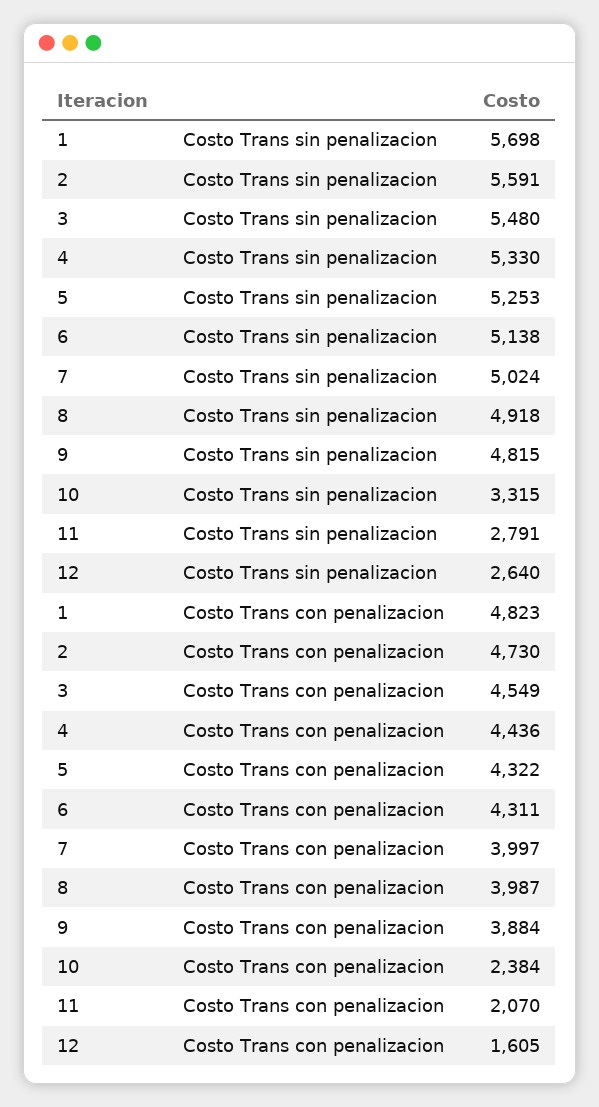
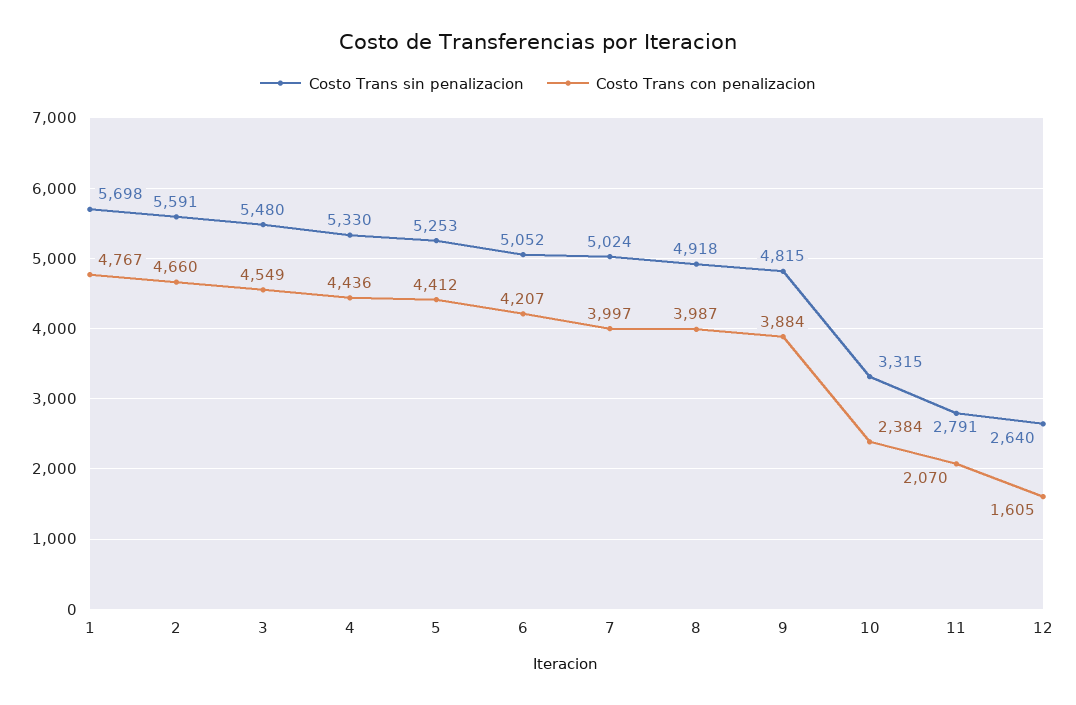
  {
    "Costo Trans sin penalizacion": {
      "1": 5698,
      "2": 5591,
      "3": 5480,
      "4": 5330,
      "5": 5253,
-     "6": 5138,
+     "6": 5052,
      "7": 5024,
      "8": 4918,
      "9": 4815,
      "10": 3315,
      "11": 2791,
      "12": 2640
    },
    "Costo Trans con penalizacion": {
-     "1": 4823,
+     "1": 4767,
-     "2": 4730,
+     "2": 4660,
      "3": 4549,
      "4": 4436,
-     "5": 4322,
+     "5": 4412,
-     "6": 4311,
+     "6": 4207,
      "7": 3997,
      "8": 3987,
      "9": 3884,
      "10": 2384,
      "11": 2070,
      "12": 1605
    }
  }

